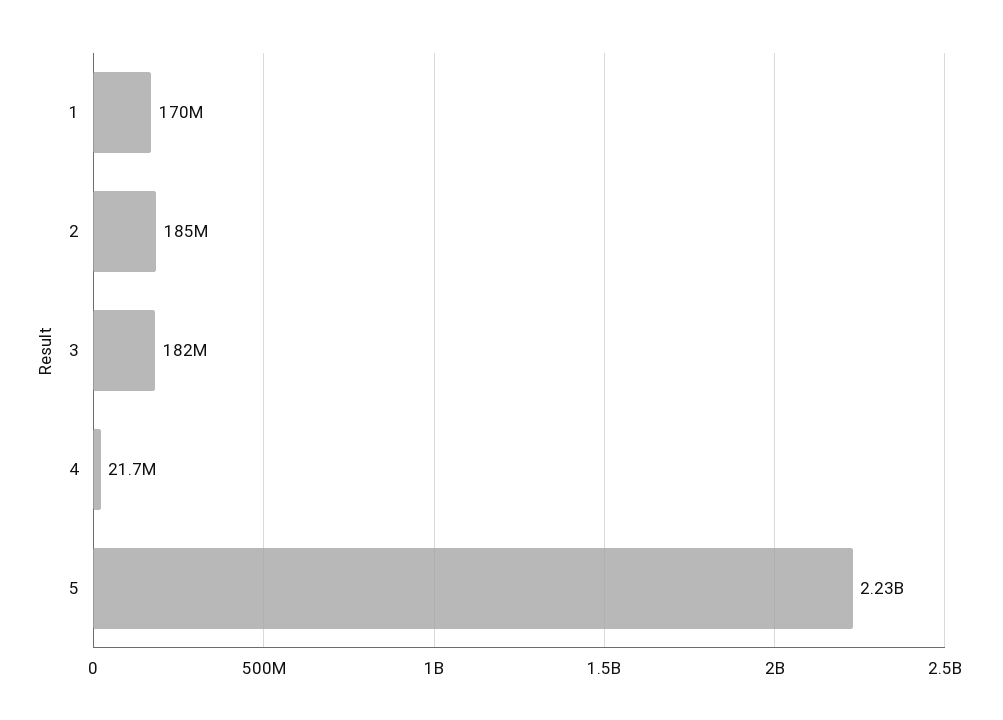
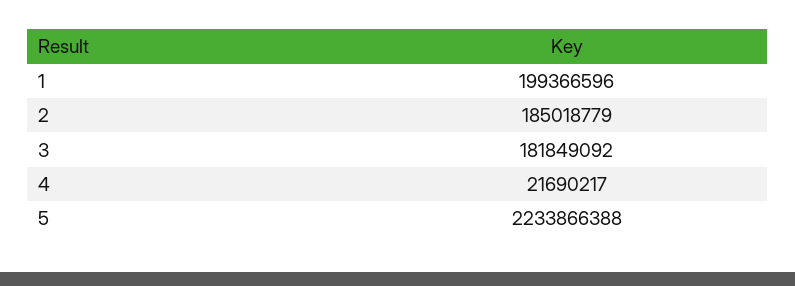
  {
-   "1": 170000000,
+   "1": 199366596,
    "2": 185018779,
    "3": 181849092,
    "4": 21690217,
    "5": 2233866388
  }

